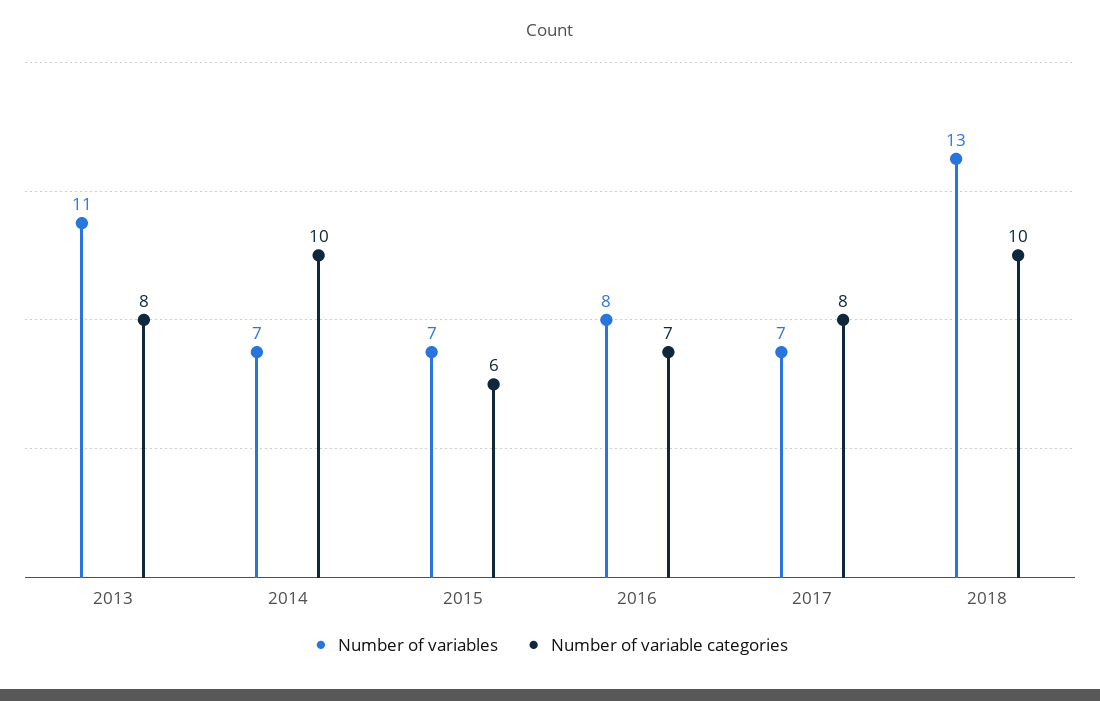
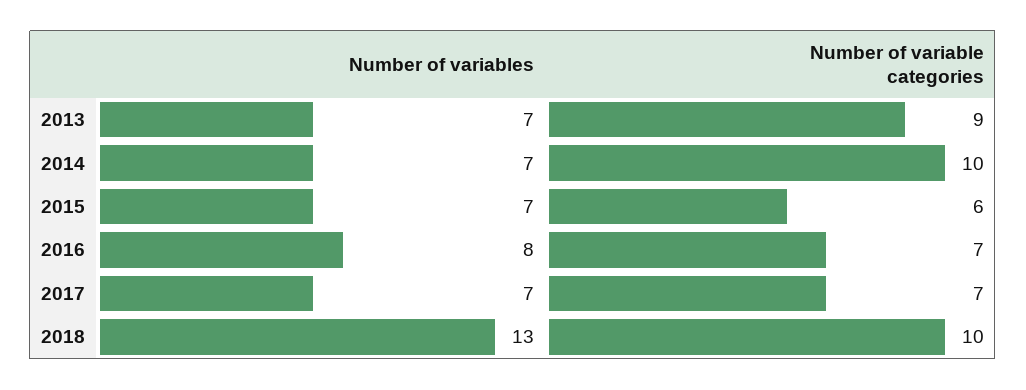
  {
    "Number of variables": {
-     "2013": 11,
+     "2013": 7,
      "2014": 7,
      "2015": 7,
      "2016": 8,
      "2017": 7,
      "2018": 13
    },
    "Number of variable categories": {
-     "2013": 8,
+     "2013": 9,
      "2014": 10,
      "2015": 6,
      "2016": 7,
-     "2017": 8,
+     "2017": 7,
      "2018": 10
    }
  }

